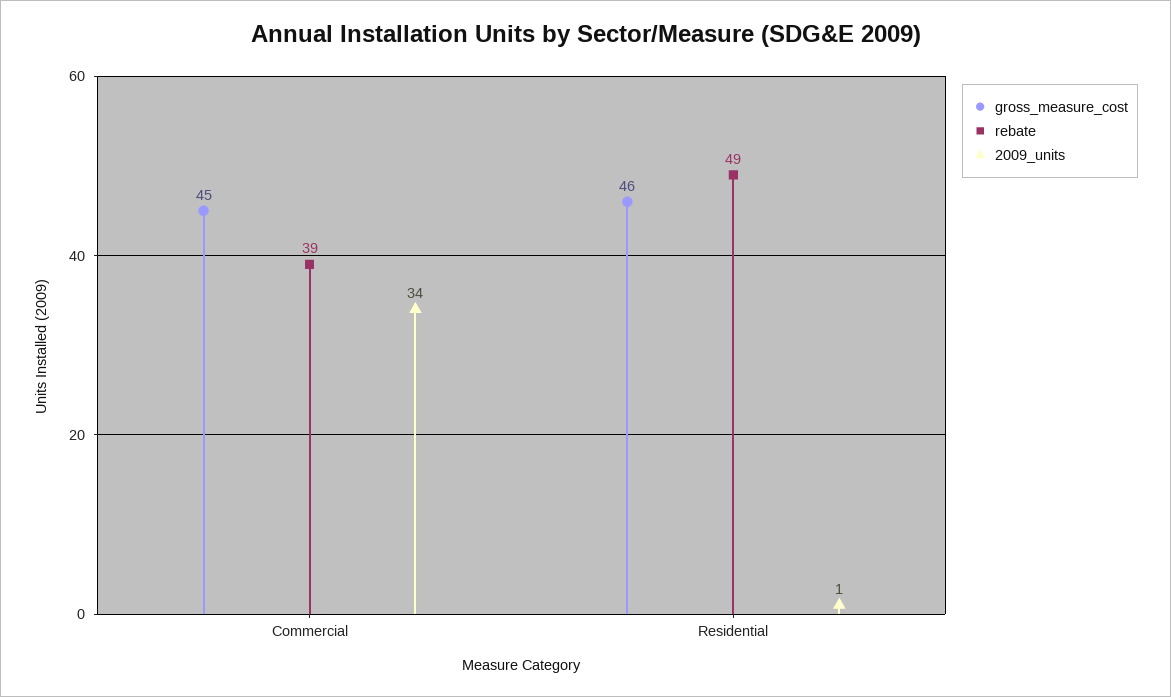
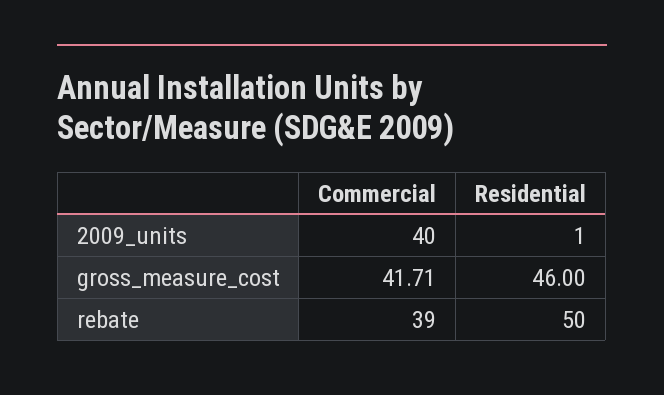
  {
    "gross_measure_cost": {
-     "Commercial": 45,
+     "Commercial": 41.71,
      "Residential": 46
    },
    "rebate": {
      "Commercial": 39,
-     "Residential": 49
+     "Residential": 50
    },
    "2009_units": {
-     "Commercial": 34,
+     "Commercial": 40,
      "Residential": 1
    }
  }

